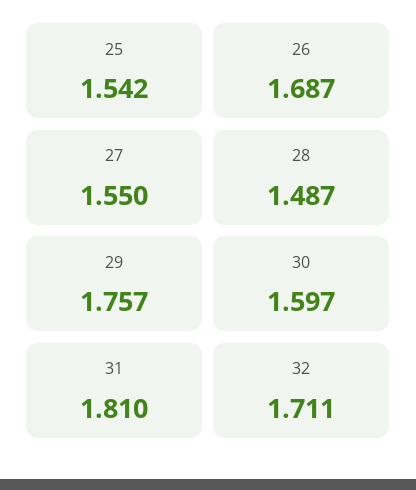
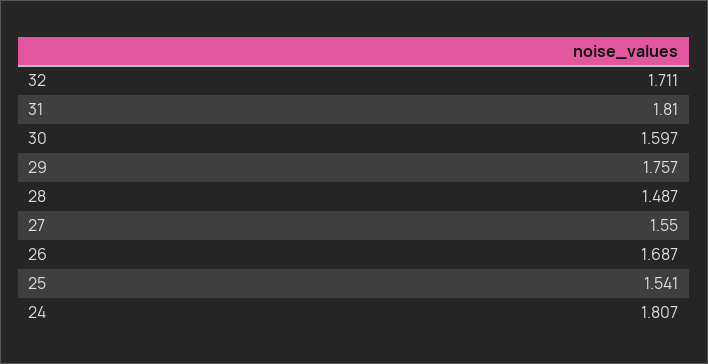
  {
-   "25": 1.542,
+   "25": 1.541,
    "26": 1.687,
    "27": 1.55,
    "28": 1.487,
    "29": 1.757,
    "30": 1.597,
    "31": 1.81,
-   "32": 1.711
+   "32": 1.711,
+   "24": 1.807
  }

